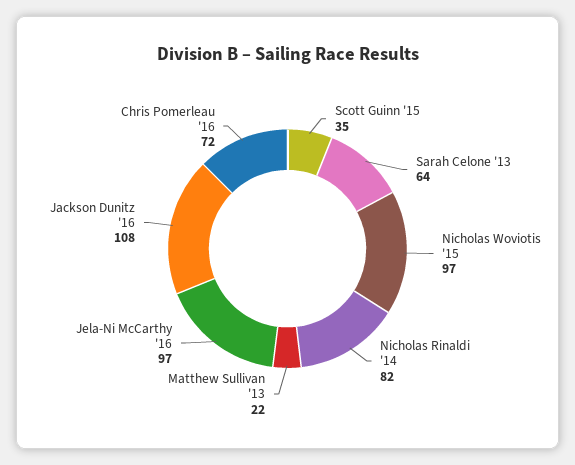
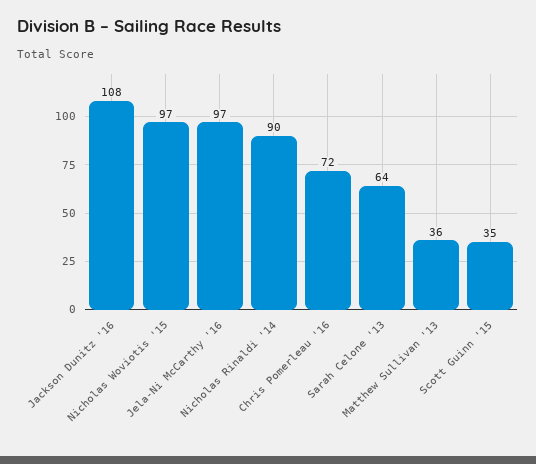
  {
    "Scott Guinn '15": 35,
    "Sarah Celone '13": 64,
    "Nicholas Woviotis '15": 97,
-   "Nicholas Rinaldi '14": 82,
+   "Nicholas Rinaldi '14": 90,
-   "Matthew Sullivan '13": 22,
+   "Matthew Sullivan '13": 36,
    "Jela-Ni McCarthy '16": 97,
    "Jackson Dunitz '16": 108,
    "Chris Pomerleau '16": 72
  }

